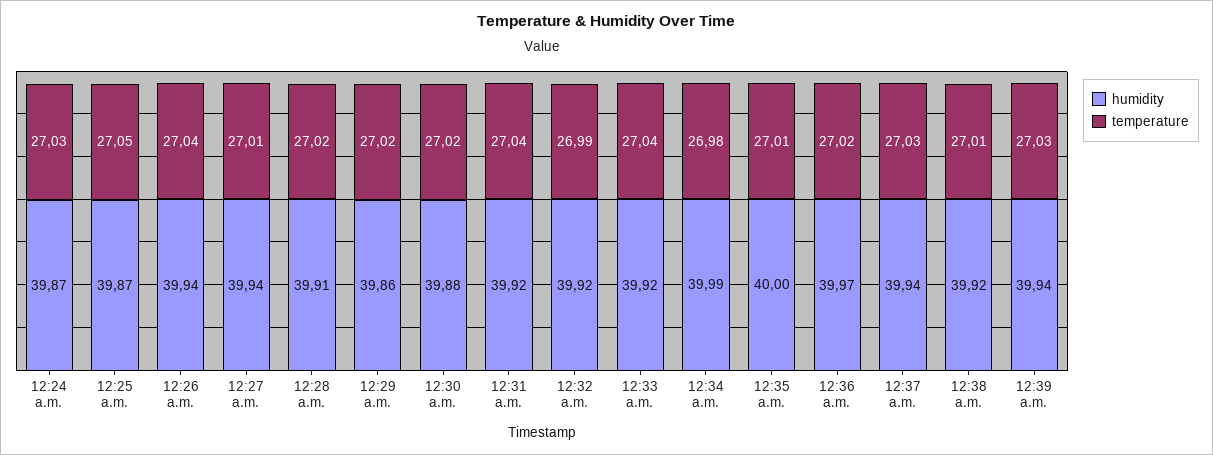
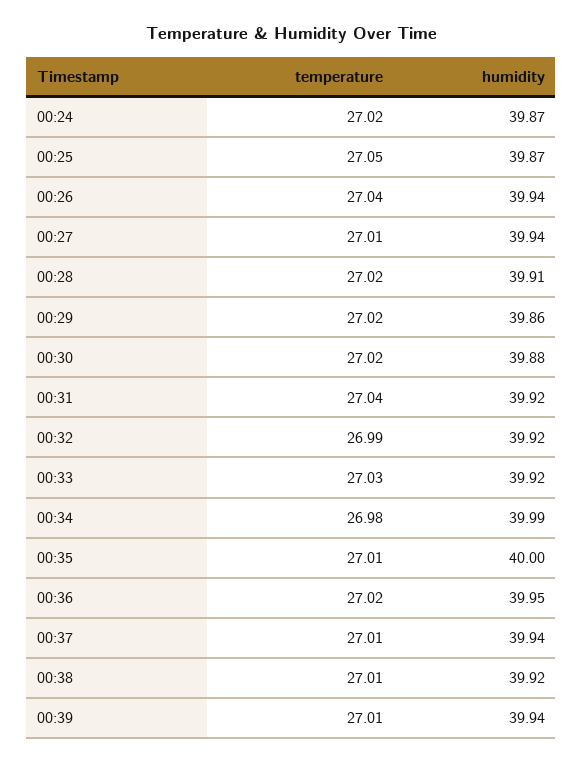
  {
    "humidity": {
      "12:24 a.m.": 39.87,
      "12:25 a.m.": 39.87,
      "12:26 a.m.": 39.94,
      "12:27 a.m.": 39.94,
      "12:28 a.m.": 39.91,
      "12:29 a.m.": 39.86,
      "12:30 a.m.": 39.88,
      "12:31 a.m.": 39.92,
      "12:32 a.m.": 39.92,
      "12:33 a.m.": 39.92,
      "12:34 a.m.": 39.99,
      "12:35 a.m.": 40,
-     "12:36 a.m.": 39.97,
+     "12:36 a.m.": 39.95,
      "12:37 a.m.": 39.94,
      "12:38 a.m.": 39.92,
      "12:39 a.m.": 39.94
    },
    "temperature": {
-     "12:24 a.m.": 27.03,
+     "12:24 a.m.": 27.02,
      "12:25 a.m.": 27.05,
      "12:26 a.m.": 27.04,
      "12:27 a.m.": 27.01,
      "12:28 a.m.": 27.02,
      "12:29 a.m.": 27.02,
      "12:30 a.m.": 27.02,
      "12:31 a.m.": 27.04,
      "12:32 a.m.": 26.99,
-     "12:33 a.m.": 27.04,
+     "12:33 a.m.": 27.03,
      "12:34 a.m.": 26.98,
      "12:35 a.m.": 27.01,
      "12:36 a.m.": 27.02,
-     "12:37 a.m.": 27.03,
+     "12:37 a.m.": 27.01,
      "12:38 a.m.": 27.01,
-     "12:39 a.m.": 27.03
+     "12:39 a.m.": 27.01
    }
  }

